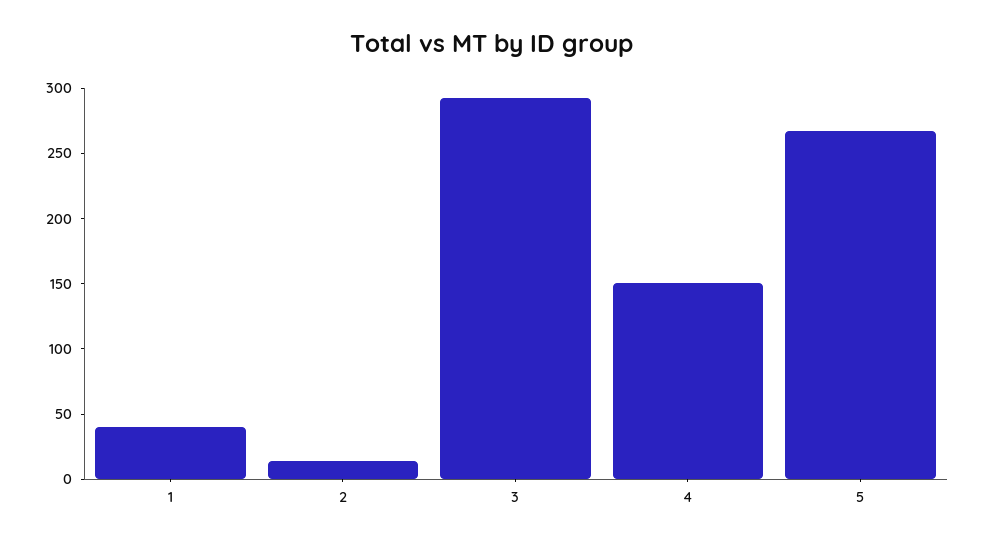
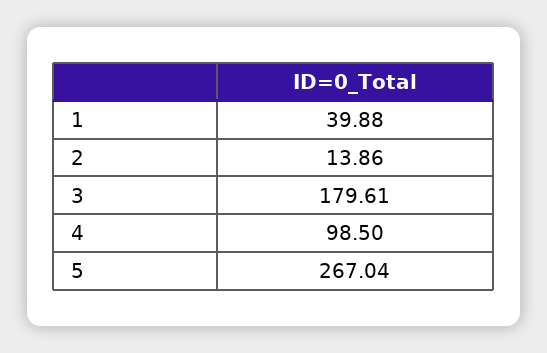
  {
    "1": 39.88,
    "2": 13.86,
-   "3": 290,
+   "3": 179.61,
-   "4": 150,
+   "4": 98.5,
    "5": 267.04
  }

